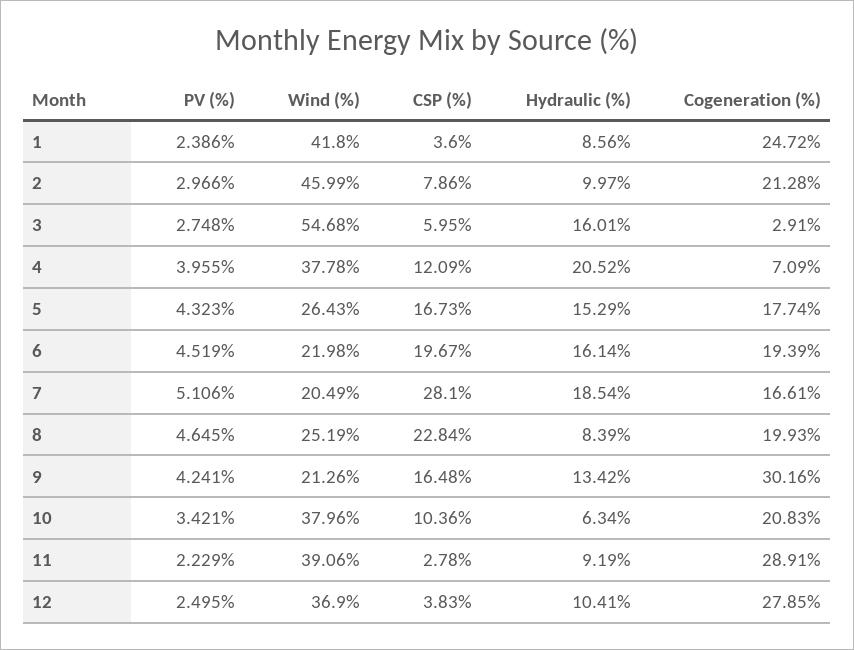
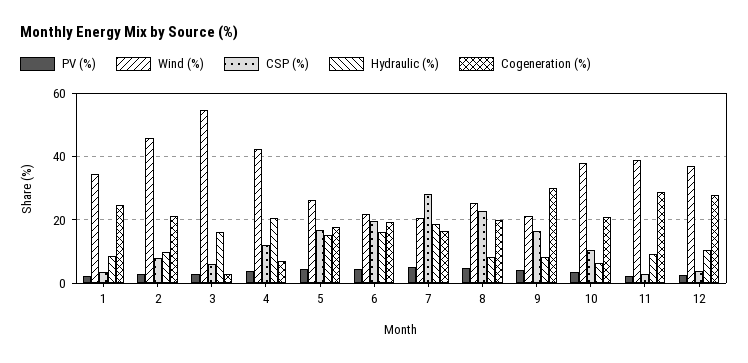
  {
    "PV (%)": {
      "1": 2.386,
      "2": 2.966,
      "3": 2.748,
      "4": 3.955,
      "5": 4.323,
      "6": 4.519,
      "7": 5.106,
      "8": 4.645,
      "9": 4.241,
      "10": 3.421,
      "11": 2.229,
      "12": 2.495
    },
    "Wind (%)": {
-     "1": 41.8,
+     "1": 34,
      "2": 45.99,
      "3": 54.68,
-     "4": 37.78,
+     "4": 42,
      "5": 26.43,
      "6": 21.98,
      "7": 20.49,
      "8": 25.19,
      "9": 21.26,
      "10": 37.96,
      "11": 39.06,
      "12": 36.9
    },
    "CSP (%)": {
      "1": 3.6,
      "2": 7.86,
      "3": 5.95,
      "4": 12.09,
      "5": 16.73,
      "6": 19.67,
      "7": 28.1,
      "8": 22.84,
      "9": 16.48,
      "10": 10.36,
      "11": 2.78,
      "12": 3.83
    },
    "Hydraulic (%)": {
      "1": 8.56,
      "2": 9.97,
      "3": 16.01,
      "4": 20.52,
      "5": 15.29,
      "6": 16.14,
      "7": 18.54,
      "8": 8.39,
-     "9": 13.42,
+     "9": 8,
      "10": 6.34,
      "11": 9.19,
      "12": 10.41
    },
    "Cogeneration (%)": {
      "1": 24.72,
      "2": 21.28,
      "3": 2.91,
      "4": 7.09,
      "5": 17.74,
      "6": 19.39,
      "7": 16.61,
      "8": 19.93,
      "9": 30.16,
      "10": 20.83,
      "11": 28.91,
      "12": 27.85
    }
  }

